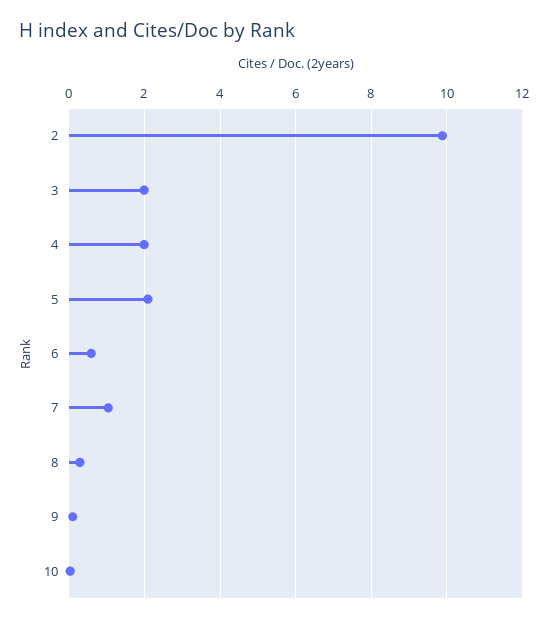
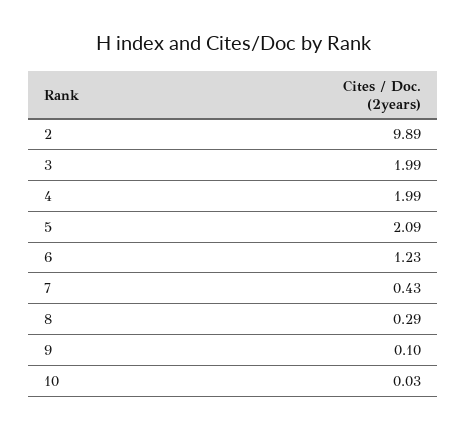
  {
    "2": 9.89,
    "3": 1.99,
    "4": 1.99,
    "5": 2.09,
-   "6": 0.6,
+   "6": 1.23,
-   "7": 1,
+   "7": 0.43,
    "8": 0.29,
    "9": 0.1,
    "10": 0.03
  }

